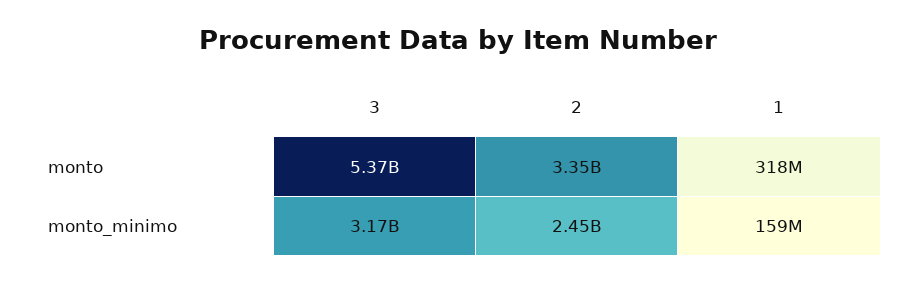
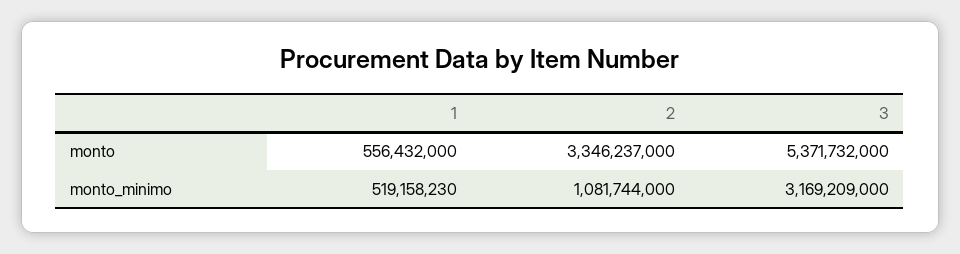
  {
    "3": {
      "monto": 5371732000,
      "monto_minimo": 3169209000
    },
    "2": {
      "monto": 3346237000,
-     "monto_minimo": 2450000000
+     "monto_minimo": 1081744000
    },
    "1": {
-     "monto": 318000000,
+     "monto": 556432000,
-     "monto_minimo": 159000000
+     "monto_minimo": 519158230
    }
  }

